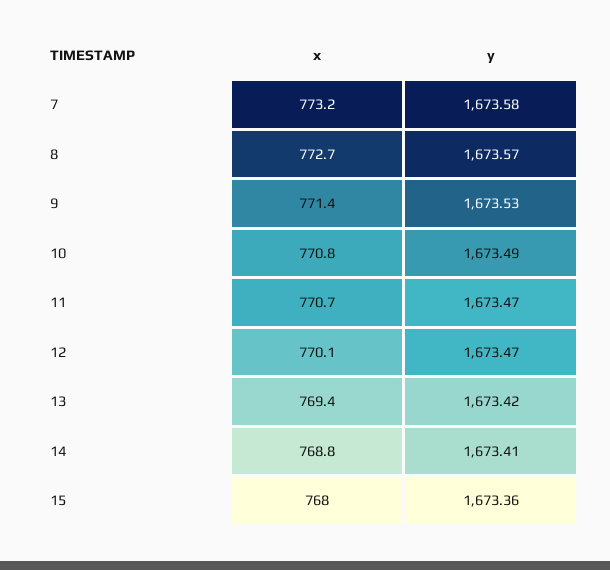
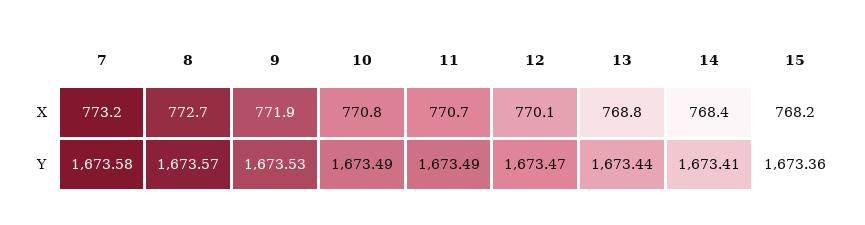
  {
    "x": {
      "7": 773.2,
      "8": 772.7,
-     "9": 771.4,
+     "9": 771.9,
      "10": 770.8,
      "11": 770.7,
      "12": 770.1,
-     "13": 769.4,
+     "13": 768.8,
-     "14": 768.8,
+     "14": 768.4,
-     "15": 768
+     "15": 768.2
    },
    "y": {
      "7": 1673.58,
      "8": 1673.57,
      "9": 1673.53,
      "10": 1673.49,
-     "11": 1673.47,
+     "11": 1673.49,
      "12": 1673.47,
-     "13": 1673.42,
+     "13": 1673.44,
      "14": 1673.41,
      "15": 1673.36
    }
  }

